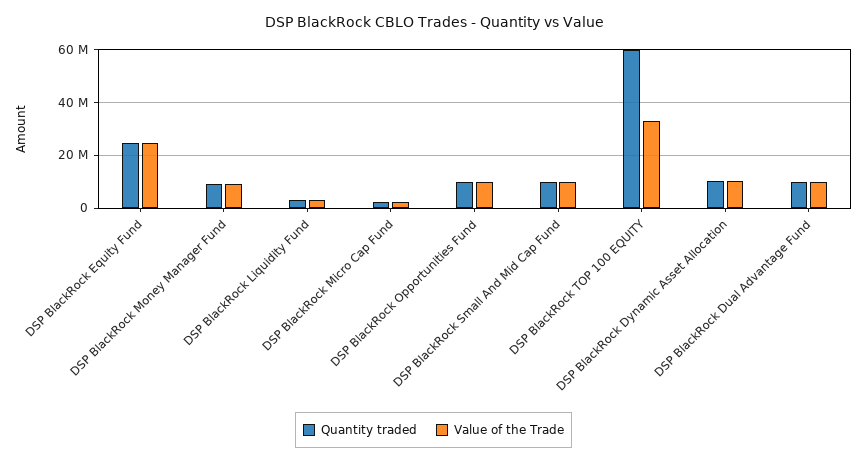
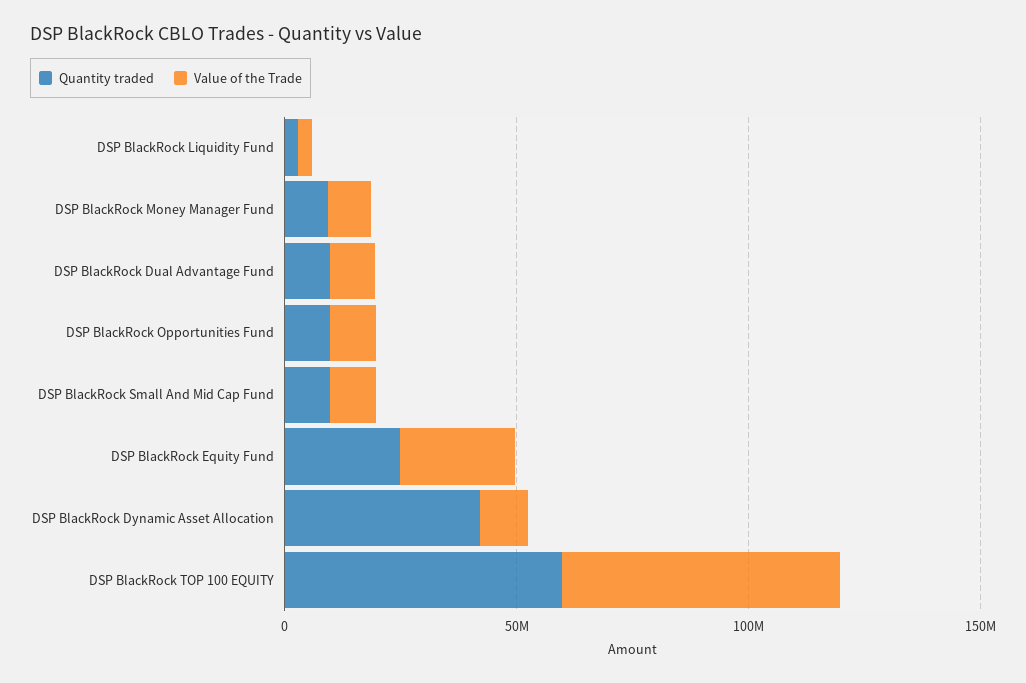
  {
    "Quantity traded": {
      "DSP BlackRock Equity Fund": 25000000,
      "DSP BlackRock Money Manager Fund": 10000000,
      "DSP BlackRock Liquidity Fund": 2500000,
-     "DSP BlackRock Micro Cap Fund": 2500000,
      "DSP BlackRock Opportunities Fund": 10000000,
      "DSP BlackRock Small And Mid Cap Fund": 10000000,
      "DSP BlackRock TOP 100 EQUITY": 60000000,
-     "DSP BlackRock Dynamic Asset Allocation": 10000000,
+     "DSP BlackRock Dynamic Asset Allocation": 40000000,
      "DSP BlackRock Dual Advantage Fund": 10000000
    },
    "Value of the Trade": {
      "DSP BlackRock Equity Fund": 25000000,
      "DSP BlackRock Money Manager Fund": 10000000,
      "DSP BlackRock Liquidity Fund": 2500000,
-     "DSP BlackRock Micro Cap Fund": 2500000,
      "DSP BlackRock Opportunities Fund": 10000000,
      "DSP BlackRock Small And Mid Cap Fund": 10000000,
-     "DSP BlackRock TOP 100 EQUITY": 32500000,
+     "DSP BlackRock TOP 100 EQUITY": 60000000,
      "DSP BlackRock Dynamic Asset Allocation": 10000000,
      "DSP BlackRock Dual Advantage Fund": 10000000
    }
  }

